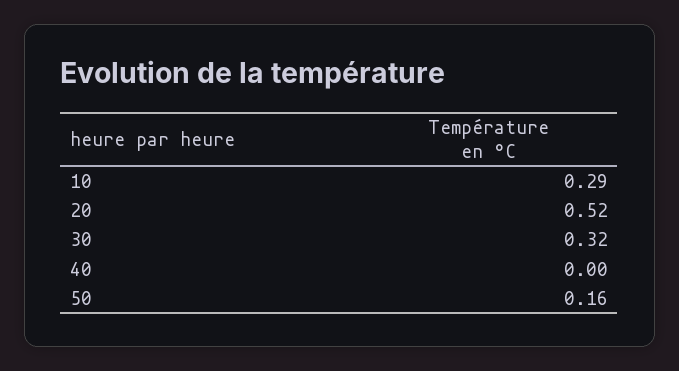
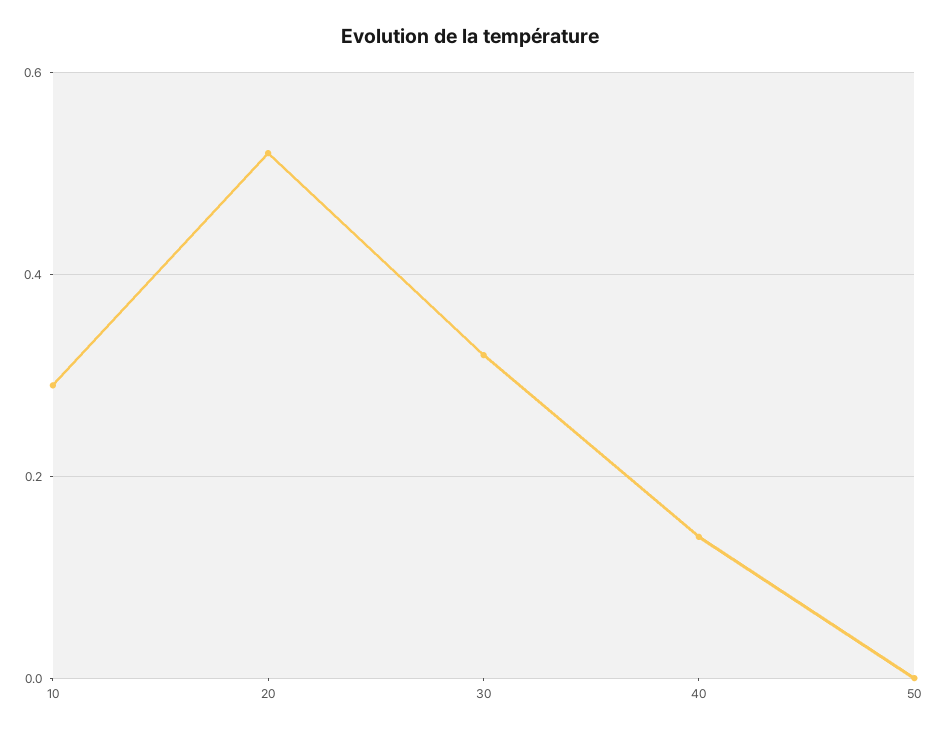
  {
    "10": 0.29,
    "20": 0.52,
    "30": 0.32,
-   "40": 0,
+   "40": 0.15,
-   "50": 0.16
+   "50": 0
  }

